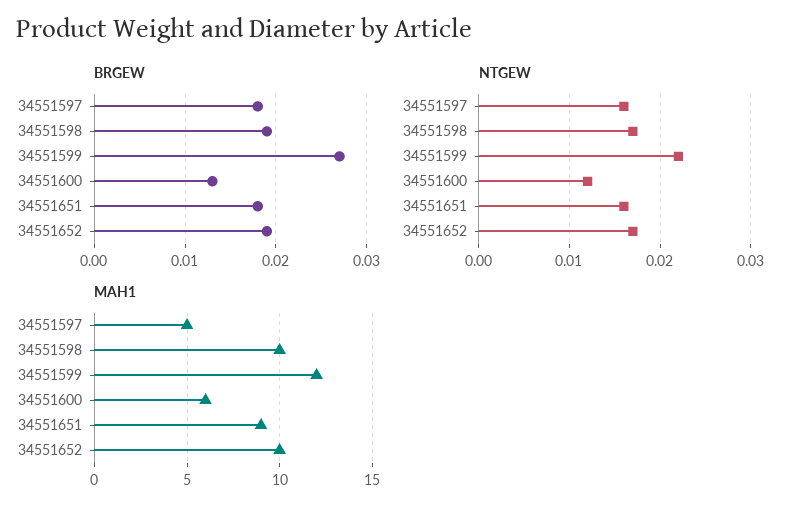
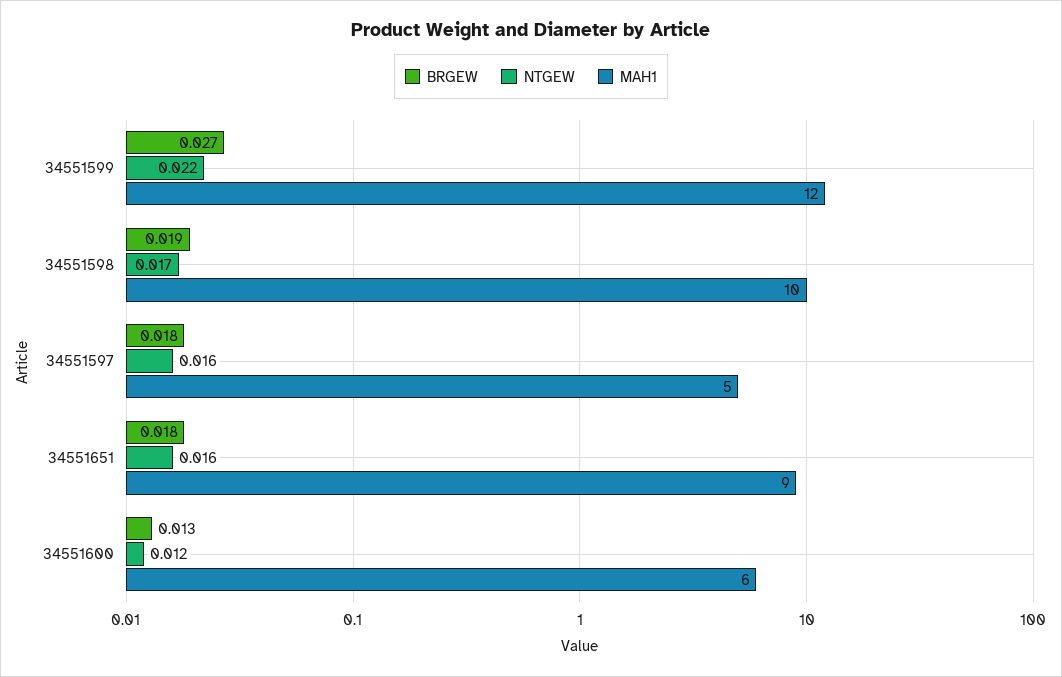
  {
    "BRGEW": {
      "34551597": 0.018,
      "34551598": 0.019,
      "34551599": 0.027,
      "34551600": 0.013,
-     "34551651": 0.018,
+     "34551651": 0.018
-     "34551652": 0.019
    },
    "NTGEW": {
      "34551597": 0.016,
      "34551598": 0.017,
      "34551599": 0.022,
      "34551600": 0.012,
-     "34551651": 0.016,
+     "34551651": 0.016
-     "34551652": 0.017
    },
    "MAH1": {
      "34551597": 5,
      "34551598": 10,
      "34551599": 12,
      "34551600": 6,
-     "34551651": 9,
+     "34551651": 9
-     "34551652": 10
    }
  }

